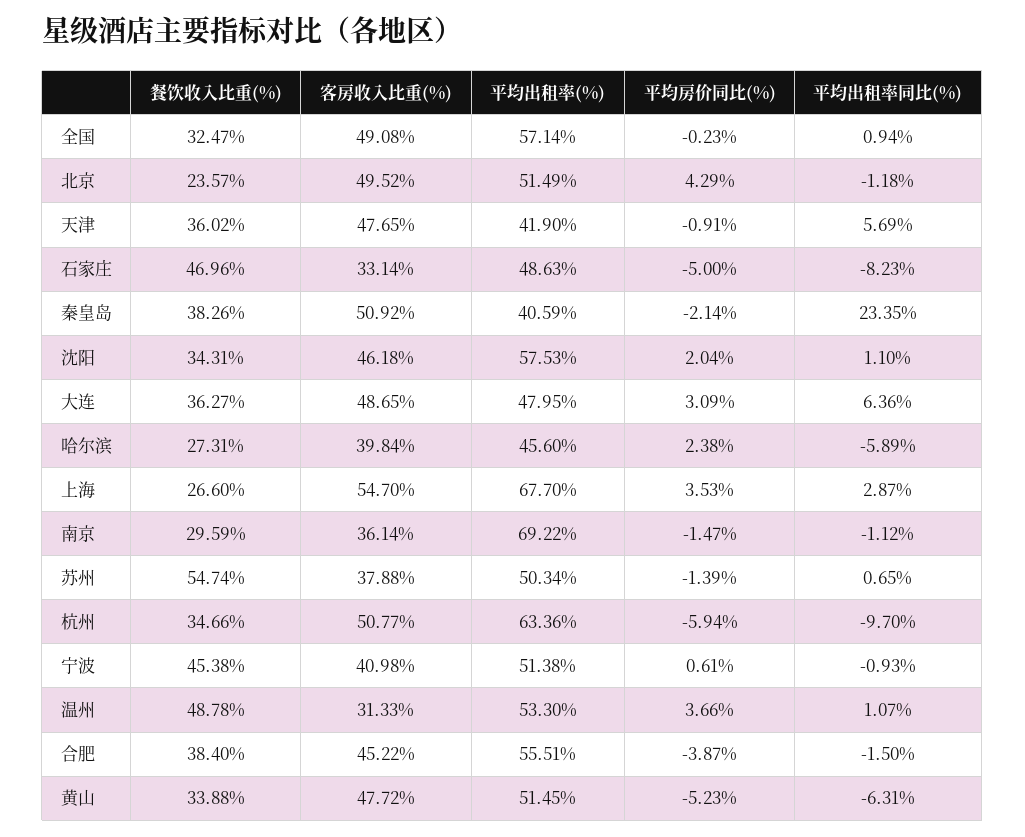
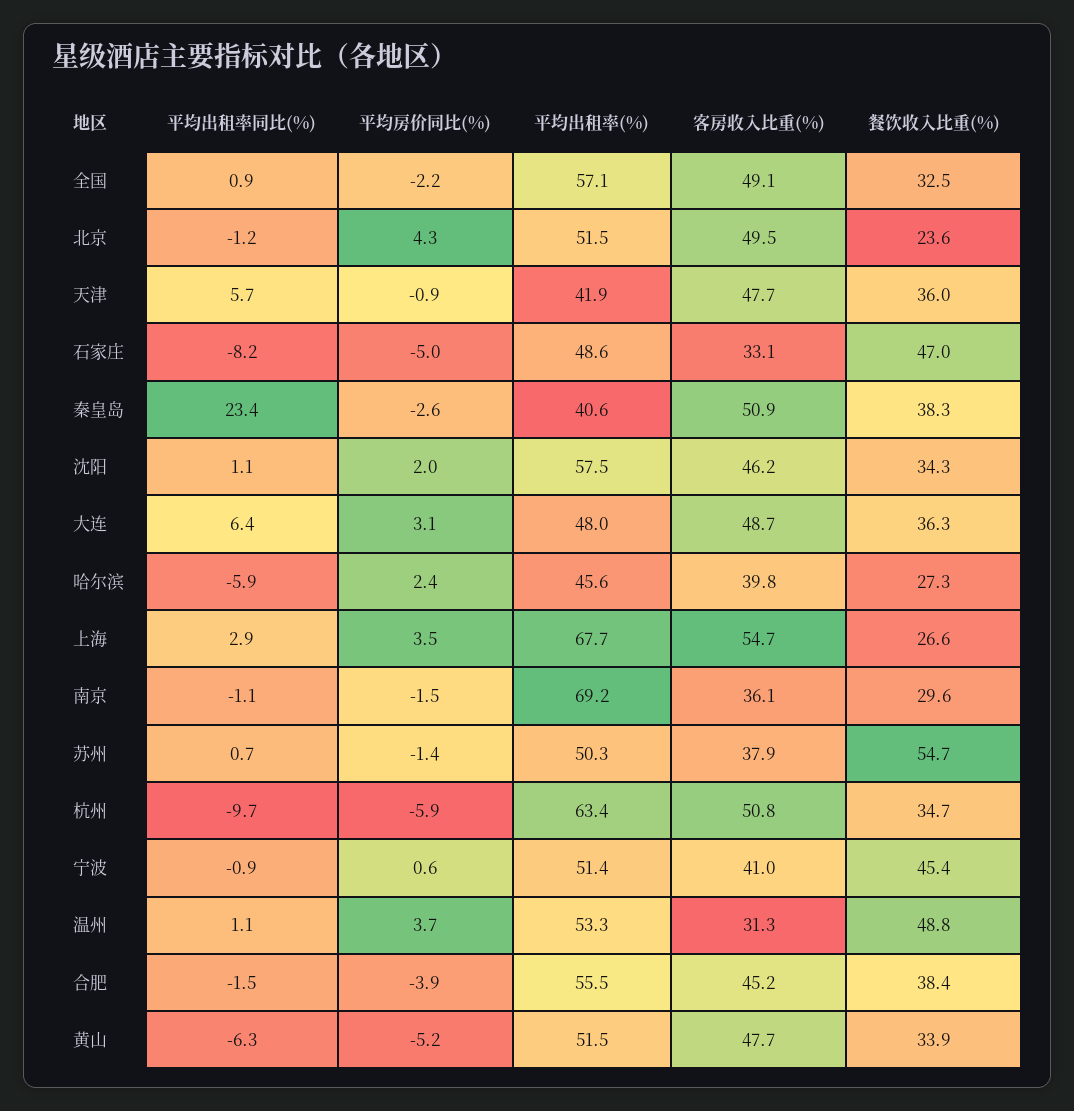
  {
    "餐饮收入比重(%)": {
      "全国": 32.47,
      "北京": 23.57,
      "天津": 36.02,
      "石家庄": 46.96,
      "秦皇岛": 38.26,
      "沈阳": 34.31,
      "大连": 36.27,
      "哈尔滨": 27.31,
      "上海": 26.6,
      "南京": 29.59,
      "苏州": 54.74,
      "杭州": 34.66,
      "宁波": 45.38,
      "温州": 48.78,
      "合肥": 38.4,
      "黄山": 33.88
    },
    "客房收入比重(%)": {
      "全国": 49.08,
      "北京": 49.52,
      "天津": 47.65,
      "石家庄": 33.14,
      "秦皇岛": 50.92,
      "沈阳": 46.18,
      "大连": 48.65,
      "哈尔滨": 39.84,
      "上海": 54.7,
      "南京": 36.14,
      "苏州": 37.88,
      "杭州": 50.77,
      "宁波": 40.98,
      "温州": 31.33,
      "合肥": 45.22,
      "黄山": 47.72
    },
    "平均出租率(%)": {
      "全国": 57.14,
      "北京": 51.49,
      "天津": 41.9,
      "石家庄": 48.63,
      "秦皇岛": 40.59,
      "沈阳": 57.53,
      "大连": 47.95,
      "哈尔滨": 45.6,
      "上海": 67.7,
      "南京": 69.22,
      "苏州": 50.34,
      "杭州": 63.36,
      "宁波": 51.38,
      "温州": 53.3,
      "合肥": 55.51,
      "黄山": 51.45
    },
    "平均房价同比(%)": {
-     "全国": -0.23,
+     "全国": -2.2,
      "北京": 4.29,
      "天津": -0.91,
      "石家庄": -5,
-     "秦皇岛": -2.14,
+     "秦皇岛": -2.6,
      "沈阳": 2.04,
      "大连": 3.09,
      "哈尔滨": 2.38,
      "上海": 3.53,
      "南京": -1.47,
      "苏州": -1.39,
      "杭州": -5.94,
      "宁波": 0.61,
      "温州": 3.66,
      "合肥": -3.87,
      "黄山": -5.23
    },
    "平均出租率同比(%)": {
      "全国": 0.94,
      "北京": -1.18,
      "天津": 5.69,
      "石家庄": -8.23,
      "秦皇岛": 23.35,
      "沈阳": 1.1,
      "大连": 6.36,
      "哈尔滨": -5.89,
      "上海": 2.87,
      "南京": -1.12,
      "苏州": 0.65,
      "杭州": -9.7,
      "宁波": -0.93,
      "温州": 1.07,
      "合肥": -1.5,
      "黄山": -6.31
    }
  }

